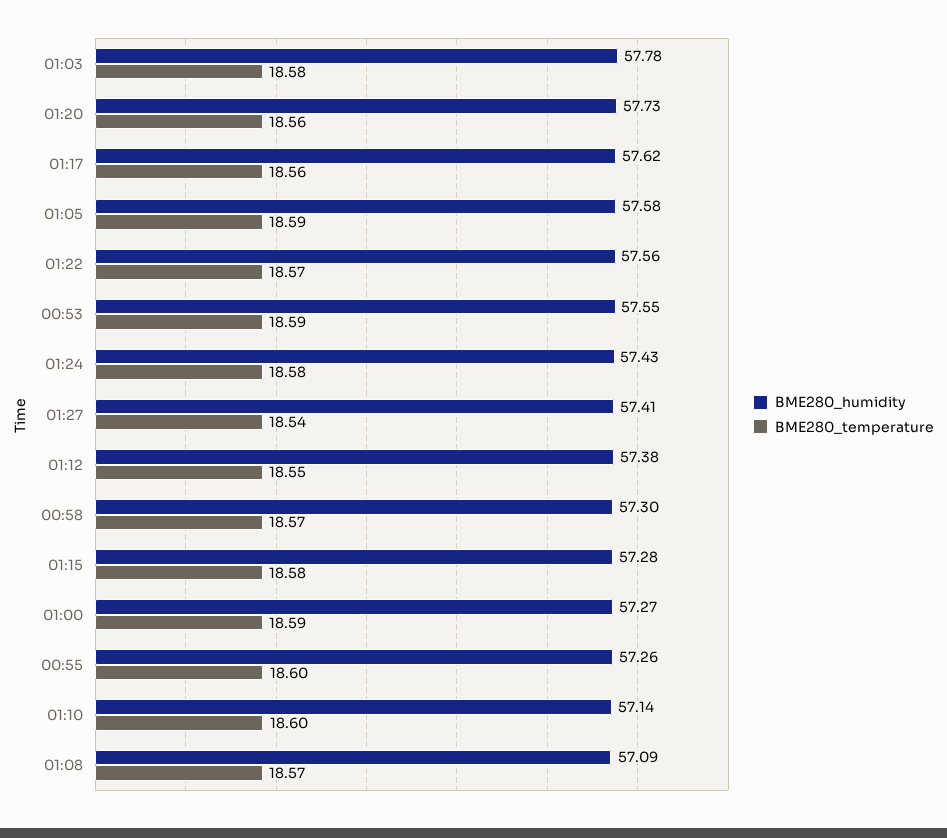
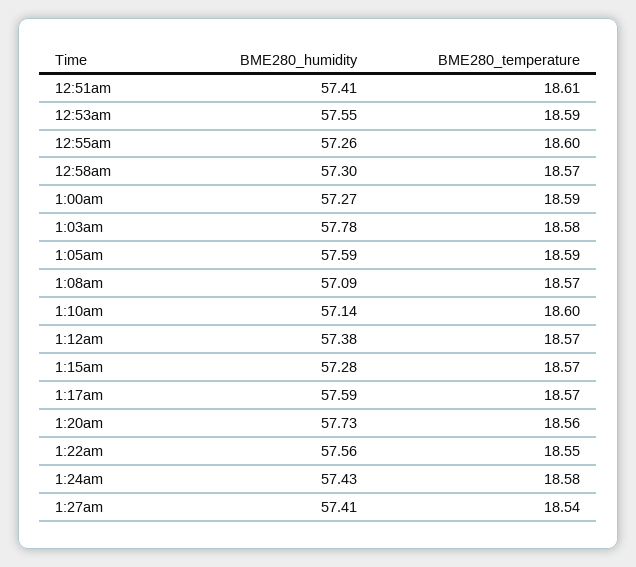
  {
    "BME280_humidity": {
      "01:03": 57.78,
      "01:20": 57.73,
-     "01:17": 57.62,
+     "01:17": 57.59,
-     "01:05": 57.58,
+     "01:05": 57.59,
      "01:22": 57.56,
      "00:53": 57.55,
      "01:24": 57.43,
      "01:27": 57.41,
      "01:12": 57.38,
      "00:58": 57.3,
      "01:15": 57.28,
      "01:00": 57.27,
      "00:55": 57.26,
      "01:10": 57.14,
-     "01:08": 57.09
+     "01:08": 57.09,
+     "12:51am": 57.41
    },
    "BME280_temperature": {
      "01:03": 18.58,
      "01:20": 18.56,
-     "01:17": 18.56,
+     "01:17": 18.57,
      "01:05": 18.59,
-     "01:22": 18.57,
+     "01:22": 18.55,
      "00:53": 18.59,
      "01:24": 18.58,
      "01:27": 18.54,
-     "01:12": 18.55,
+     "01:12": 18.57,
      "00:58": 18.57,
-     "01:15": 18.58,
+     "01:15": 18.57,
      "01:00": 18.59,
      "00:55": 18.6,
      "01:10": 18.6,
-     "01:08": 18.57
+     "01:08": 18.57,
+     "12:51am": 18.61
    }
  }

